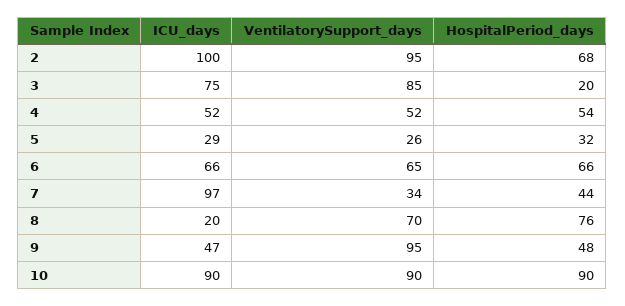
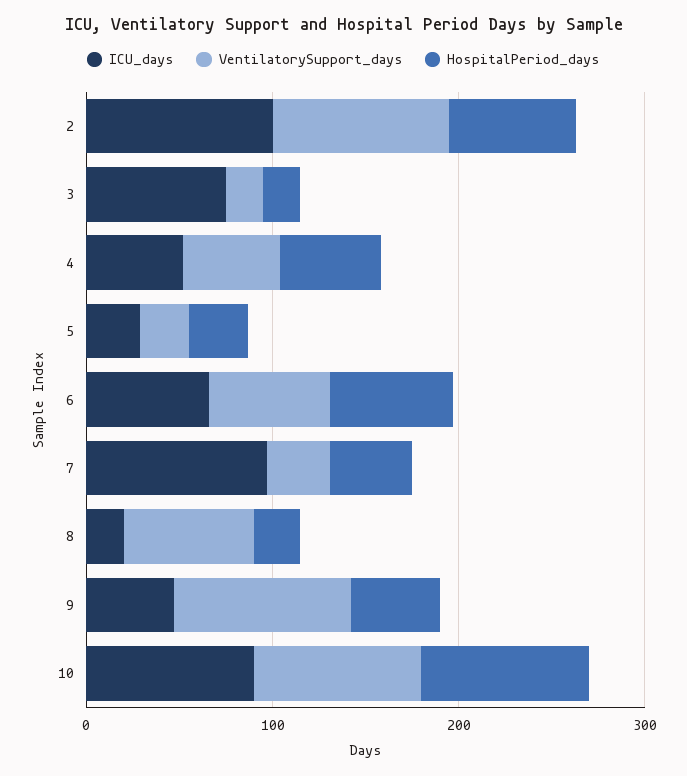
  {
    "ICU_days": {
      "2": 100,
      "3": 75,
      "4": 52,
      "5": 29,
      "6": 66,
      "7": 97,
      "8": 20,
      "9": 47,
      "10": 90
    },
    "VentilatorySupport_days": {
      "2": 95,
-     "3": 85,
+     "3": 20,
      "4": 52,
      "5": 26,
      "6": 65,
      "7": 34,
      "8": 70,
      "9": 95,
      "10": 90
    },
    "HospitalPeriod_days": {
      "2": 68,
      "3": 20,
      "4": 54,
      "5": 32,
      "6": 66,
      "7": 44,
-     "8": 76,
+     "8": 20,
      "9": 48,
      "10": 90
    }
  }

